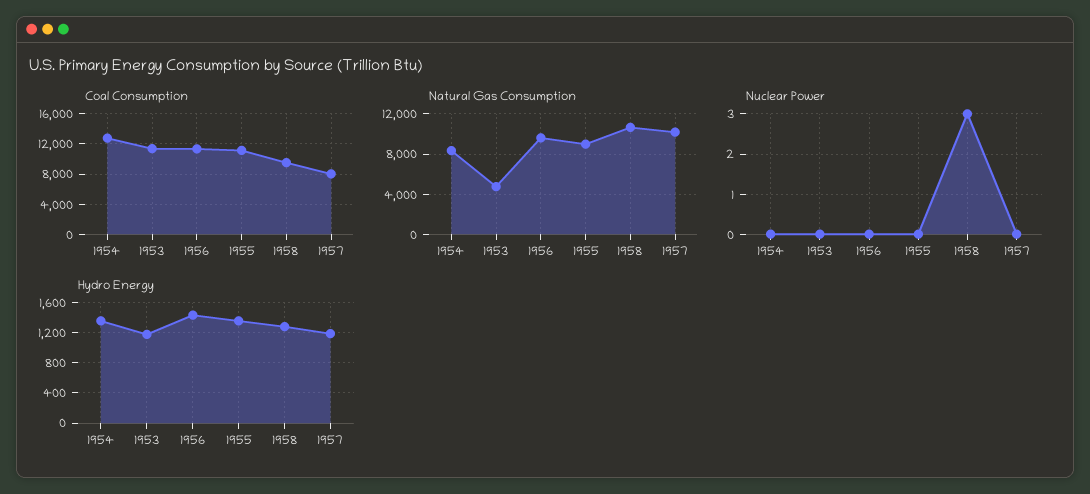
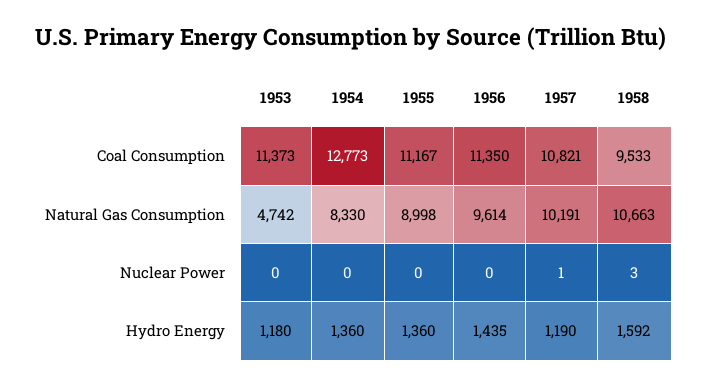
  {
    "Coal Consumption": {
      "1954": 12773,
      "1953": 11373,
      "1956": 11350,
      "1955": 11167,
      "1958": 9533,
-     "1957": 8000
+     "1957": 10821
    },
    "Natural Gas Consumption": {
      "1954": 8330,
      "1953": 4742,
      "1956": 9614,
      "1955": 8998,
      "1958": 10663,
      "1957": 10191
    },
    "Nuclear Power": {
      "1954": 0,
      "1953": 0,
      "1956": 0,
      "1955": 0,
      "1958": 3,
-     "1957": 0
+     "1957": 1
    },
    "Hydro Energy": {
      "1954": 1360,
      "1953": 1180,
      "1956": 1435,
      "1955": 1360,
-     "1958": 1300,
+     "1958": 1592,
      "1957": 1190
    }
  }

